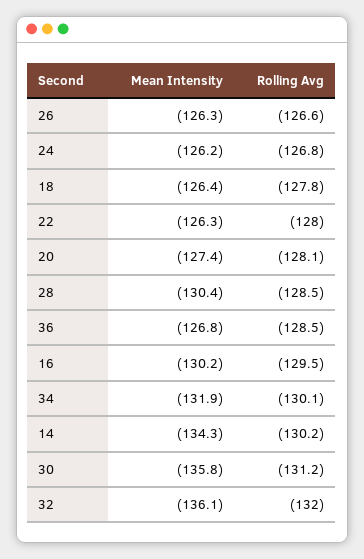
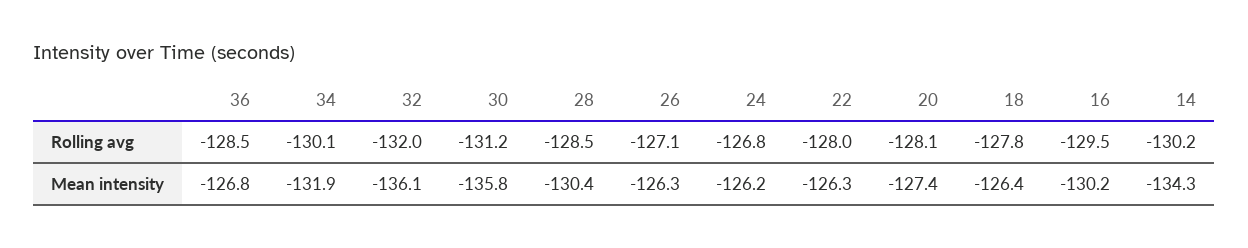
  {
    "Mean Intensity": {
      "26": -126.3,
      "24": -126.2,
      "18": -126.4,
      "22": -126.3,
      "20": -127.4,
      "28": -130.4,
      "36": -126.8,
      "16": -130.2,
      "34": -131.9,
      "14": -134.3,
      "30": -135.8,
      "32": -136.1
    },
    "Rolling Avg": {
-     "26": -126.6,
+     "26": -127.1,
      "24": -126.8,
      "18": -127.8,
      "22": -128,
      "20": -128.1,
      "28": -128.5,
      "36": -128.5,
      "16": -129.5,
      "34": -130.1,
      "14": -130.2,
      "30": -131.2,
      "32": -132
    }
  }

